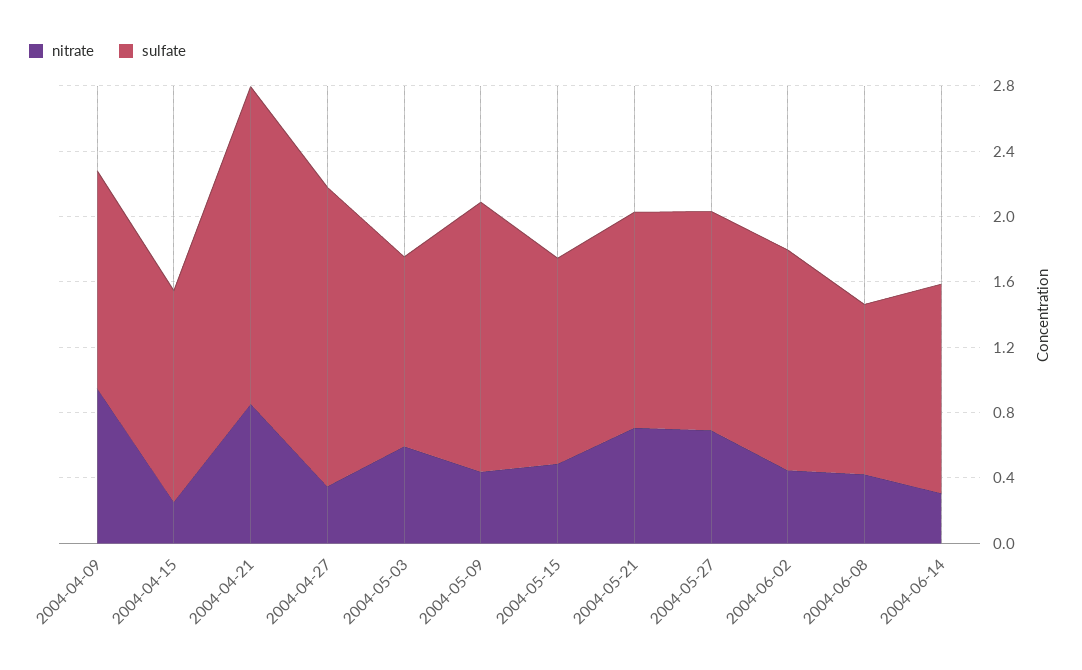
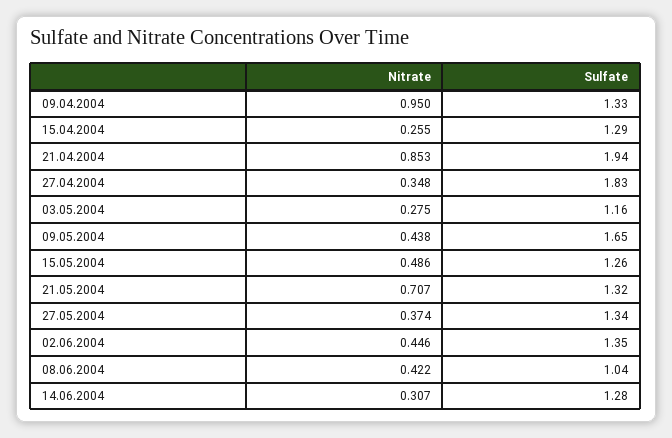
  {
    "nitrate": {
      "2004-04-09": 0.95,
      "2004-04-15": 0.255,
      "2004-04-21": 0.853,
      "2004-04-27": 0.348,
-     "2004-05-03": 0.6,
+     "2004-05-03": 0.275,
      "2004-05-09": 0.438,
      "2004-05-15": 0.486,
      "2004-05-21": 0.707,
-     "2004-05-27": 0.7,
+     "2004-05-27": 0.374,
      "2004-06-02": 0.446,
      "2004-06-08": 0.422,
      "2004-06-14": 0.307
    },
    "sulfate": {
      "2004-04-09": 1.33,
      "2004-04-15": 1.29,
      "2004-04-21": 1.94,
      "2004-04-27": 1.83,
      "2004-05-03": 1.16,
      "2004-05-09": 1.65,
      "2004-05-15": 1.26,
      "2004-05-21": 1.32,
      "2004-05-27": 1.34,
      "2004-06-02": 1.35,
      "2004-06-08": 1.04,
      "2004-06-14": 1.28
    }
  }

